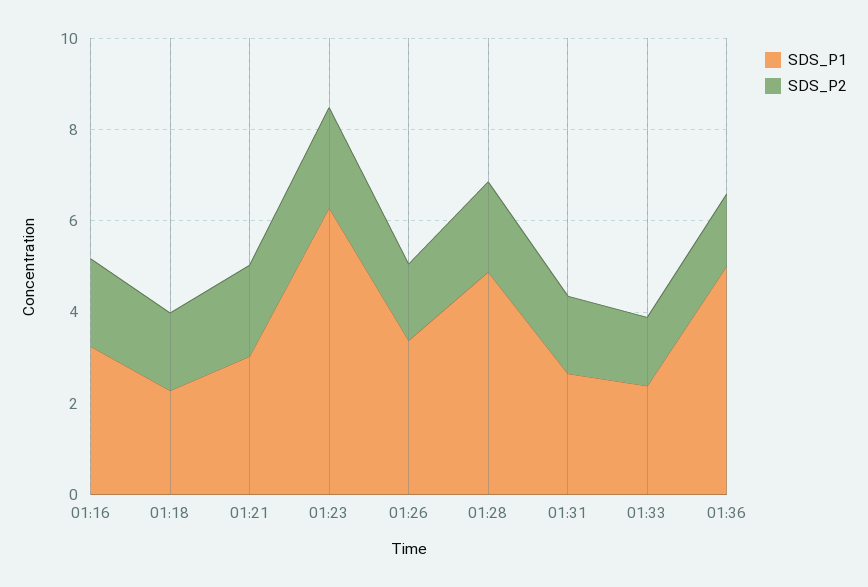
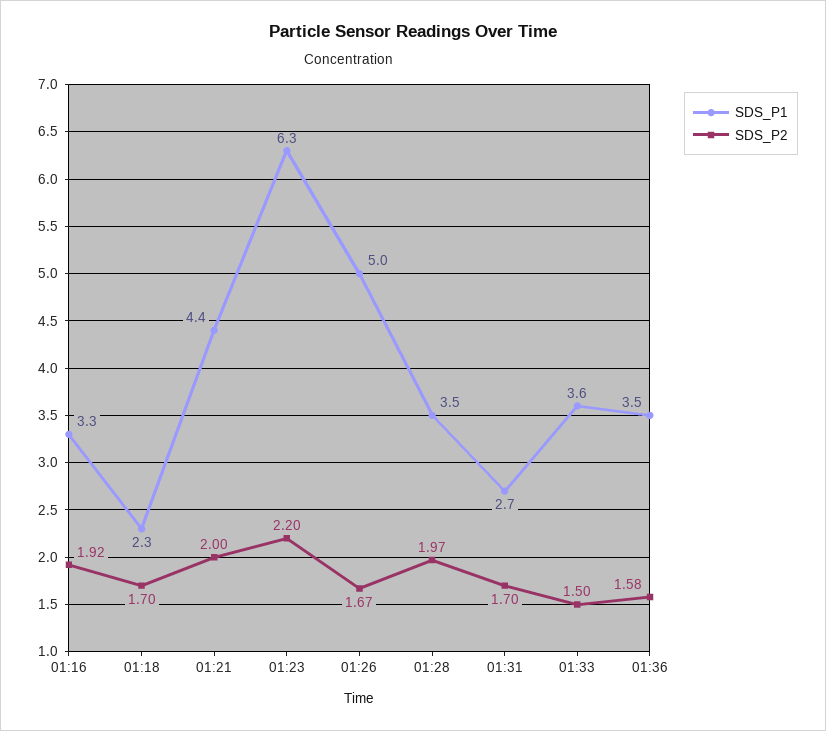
  {
    "SDS_P1": {
      "01:16": 3.3,
      "01:18": 2.3,
-     "01:21": 3,
+     "01:21": 4.4,
      "01:23": 6.3,
-     "01:26": 3.5,
+     "01:26": 5,
-     "01:28": 5,
+     "01:28": 3.5,
      "01:31": 2.7,
-     "01:33": 2.5,
+     "01:33": 3.6,
-     "01:36": 5
+     "01:36": 3.5
    },
    "SDS_P2": {
      "01:16": 1.92,
      "01:18": 1.7,
      "01:21": 2,
      "01:23": 2.2,
      "01:26": 1.67,
      "01:28": 1.97,
      "01:31": 1.7,
      "01:33": 1.5,
      "01:36": 1.58
    }
  }

